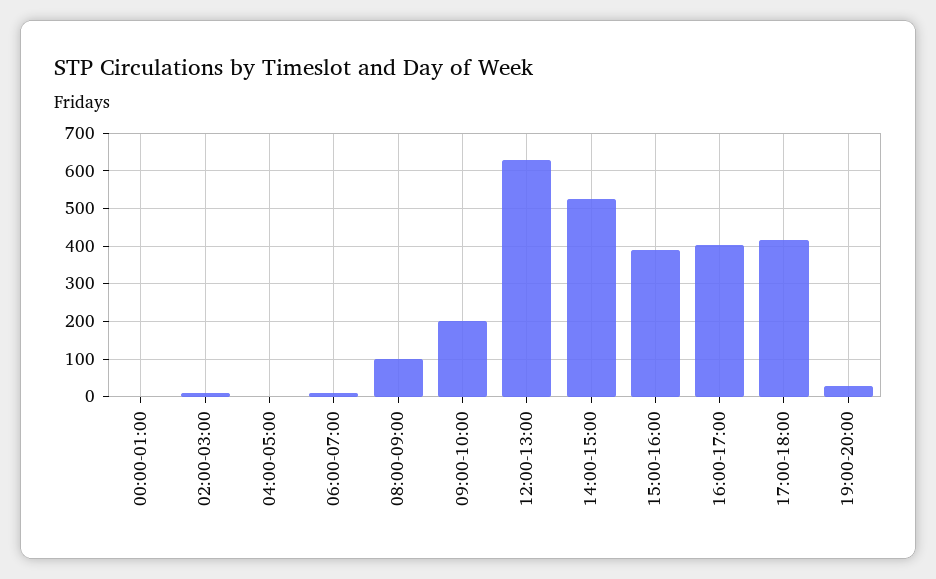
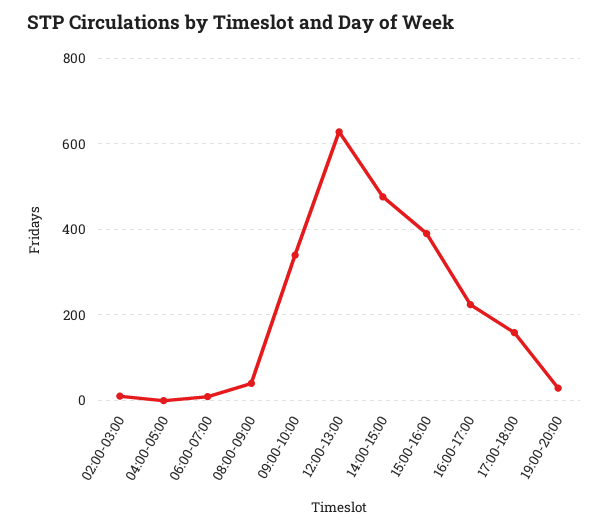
  {
-   "00:00-01:00": 0,
    "02:00-03:00": 20,
    "04:00-05:00": 0,
    "06:00-07:00": 0,
-   "08:00-09:00": 100,
+   "08:00-09:00": 40,
-   "09:00-10:00": 200,
+   "09:00-10:00": 340,
    "12:00-13:00": 620,
-   "14:00-15:00": 520,
+   "14:00-15:00": 480,
    "15:00-16:00": 400,
-   "16:00-17:00": 400,
+   "16:00-17:00": 220,
-   "17:00-18:00": 420,
+   "17:00-18:00": 160,
    "19:00-20:00": 20
  }

